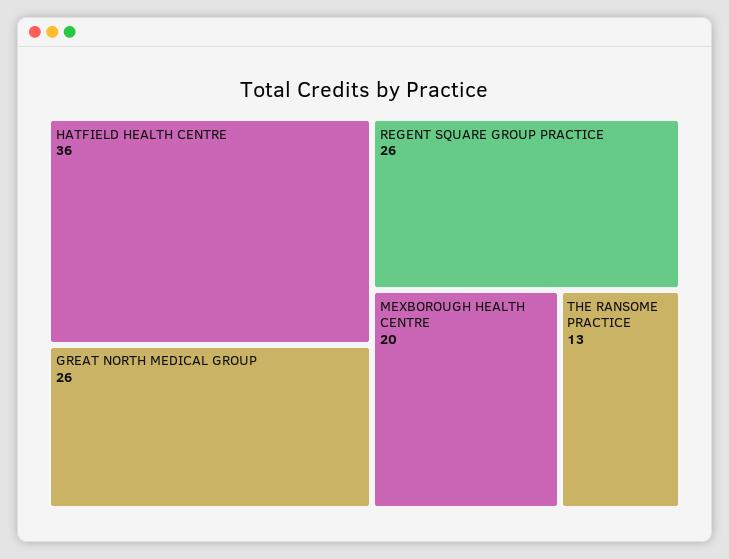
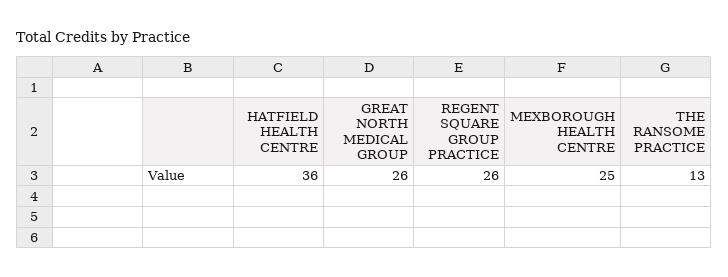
  {
    "HATFIELD HEALTH CENTRE": 36,
    "GREAT NORTH MEDICAL GROUP": 26,
    "REGENT SQUARE GROUP PRACTICE": 26,
-   "MEXBOROUGH HEALTH CENTRE": 20,
+   "MEXBOROUGH HEALTH CENTRE": 25,
    "THE RANSOME PRACTICE": 13
  }

